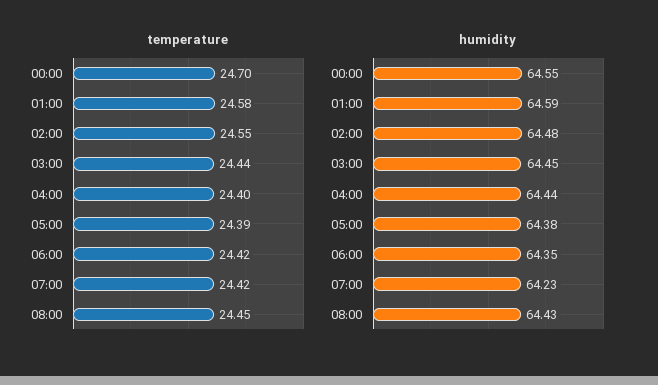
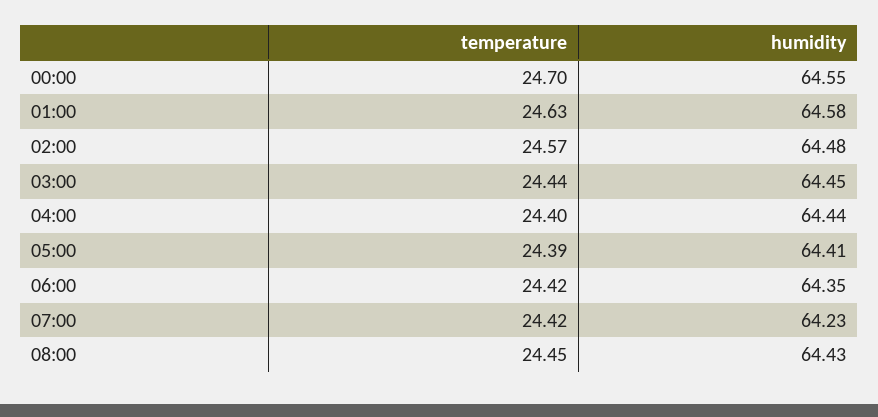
  {
    "temperature": {
      "00:00": 24.7,
-     "01:00": 24.58,
+     "01:00": 24.63,
-     "02:00": 24.55,
+     "02:00": 24.57,
      "03:00": 24.44,
      "04:00": 24.4,
      "05:00": 24.39,
      "06:00": 24.42,
      "07:00": 24.42,
      "08:00": 24.45
    },
    "humidity": {
      "00:00": 64.55,
-     "01:00": 64.59,
+     "01:00": 64.58,
      "02:00": 64.48,
      "03:00": 64.45,
      "04:00": 64.44,
-     "05:00": 64.38,
+     "05:00": 64.41,
      "06:00": 64.35,
      "07:00": 64.23,
      "08:00": 64.43
    }
  }

